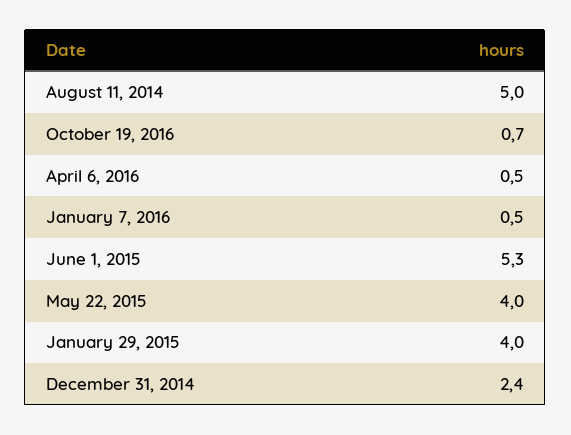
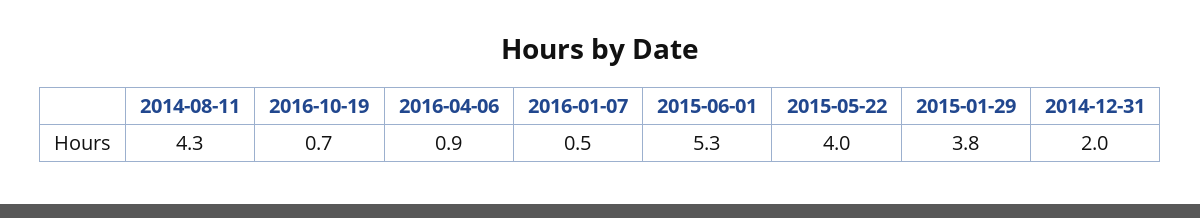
  {
-   "August 11, 2014": 5,
+   "August 11, 2014": 4.3,
    "October 19, 2016": 0.7,
-   "April 6, 2016": 0.5,
+   "April 6, 2016": 0.9,
    "January 7, 2016": 0.5,
    "June 1, 2015": 5.3,
    "May 22, 2015": 4,
-   "January 29, 2015": 4,
+   "January 29, 2015": 3.8,
-   "December 31, 2014": 2.4
+   "December 31, 2014": 2
  }

